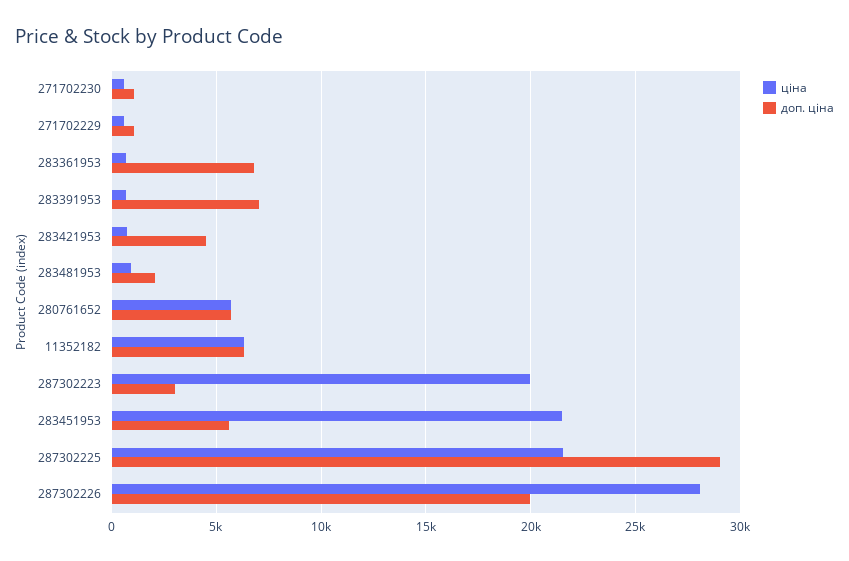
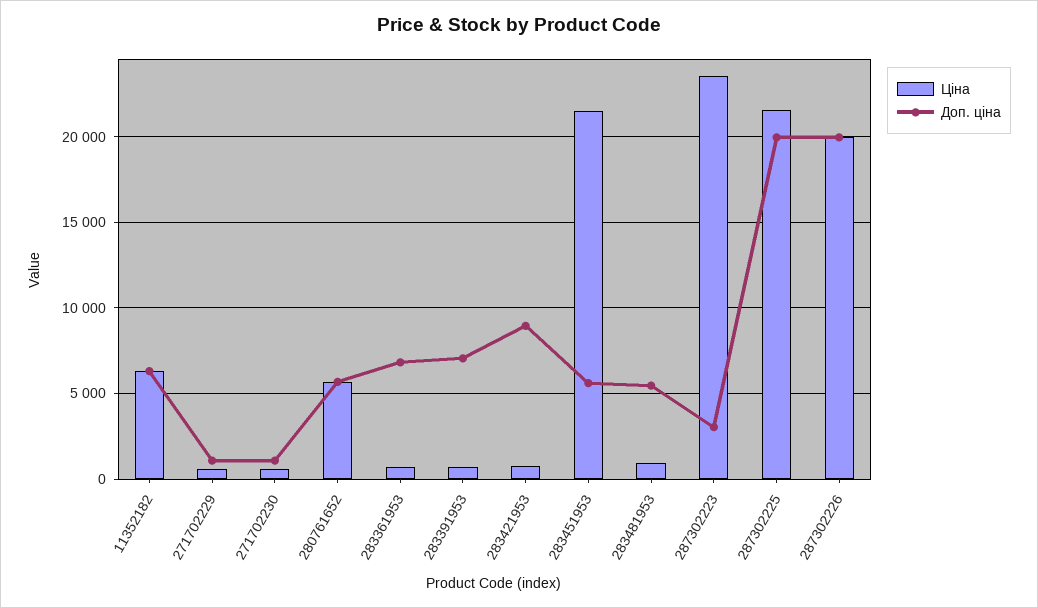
  {
    "ціна": {
      "271702230": 500,
      "271702229": 500,
      "283361953": 500,
      "283391953": 500,
      "283421953": 1000,
      "283481953": 1000,
      "280761652": 5500,
      "11352182": 6500,
-     "287302223": 20000,
+     "287302223": 23500,
      "283451953": 21500,
      "287302225": 21500,
-     "287302226": 28000
+     "287302226": 20000
    },
    "доп. ціна": {
      "271702230": 1000,
      "271702229": 1000,
      "283361953": 7000,
      "283391953": 7000,
-     "283421953": 4500,
+     "283421953": 9000,
-     "283481953": 2000,
+     "283481953": 5500,
      "280761652": 5500,
      "11352182": 6500,
      "287302223": 3000,
      "283451953": 5500,
-     "287302225": 29000,
+     "287302225": 20000,
      "287302226": 20000
    }
  }

